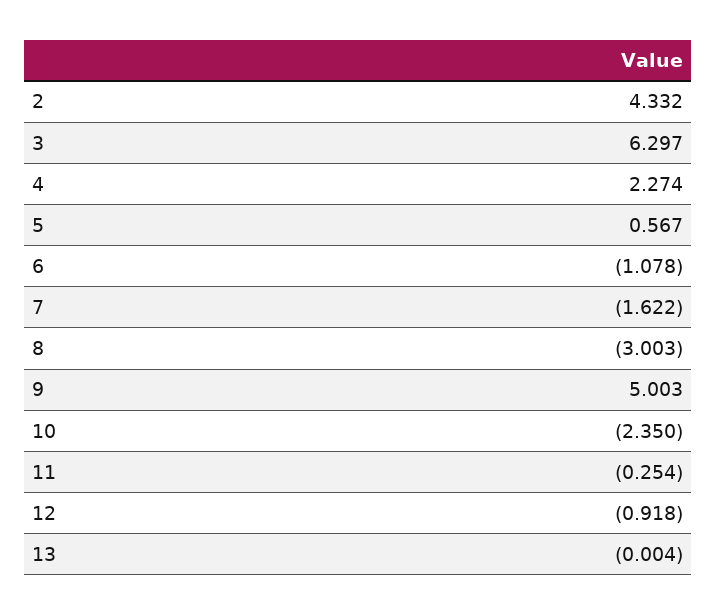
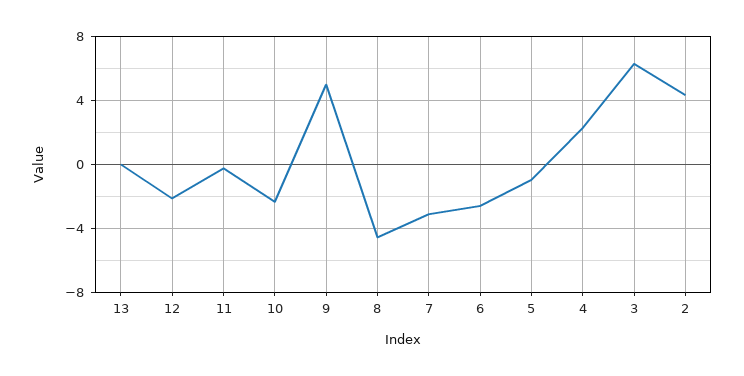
  {
    "2": 4.332,
    "3": 6.297,
    "4": 2.274,
-   "5": 0.567,
+   "5": -1,
-   "6": -1.078,
+   "6": -2.5,
-   "7": -1.622,
+   "7": -3,
-   "8": -3.003,
+   "8": -4.5,
    "9": 5.003,
    "10": -2.35,
    "11": -0.254,
-   "12": -0.918,
+   "12": -2,
    "13": -0.004
  }

